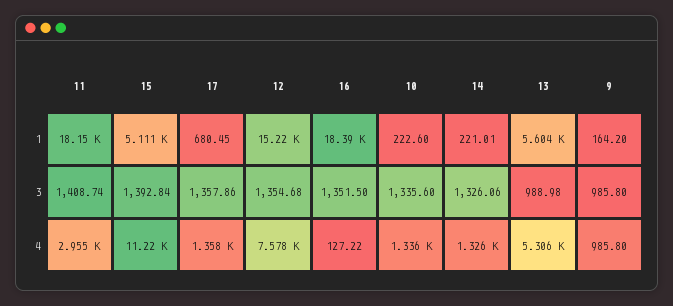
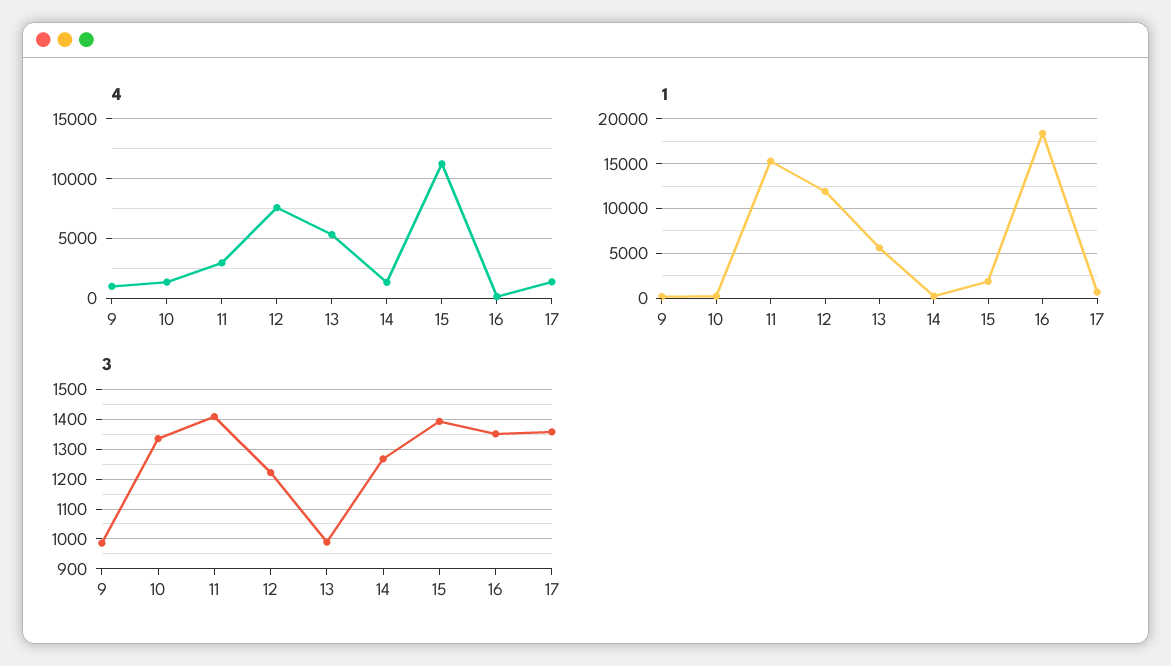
  {
    "1": {
-     "11": 18150,
+     "11": 15000,
-     "15": 5111,
+     "15": 2000,
      "17": 680.45,
-     "12": 15220,
+     "12": 12000,
      "16": 18390,
      "10": 222.6,
      "14": 221.01,
      "13": 5604,
      "9": 164.2
    },
    "3": {
      "11": 1408.74,
      "15": 1392.84,
      "17": 1357.86,
-     "12": 1354.68,
+     "12": 1225,
      "16": 1351.5,
      "10": 1335.6,
-     "14": 1326.06,
+     "14": 1275,
      "13": 988.98,
      "9": 985.8
    },
    "4": {
      "11": 2955,
      "15": 11220,
      "17": 1358,
      "12": 7578,
      "16": 127.22,
      "10": 1336,
      "14": 1326,
      "13": 5306,
      "9": 985.8
    }
  }

